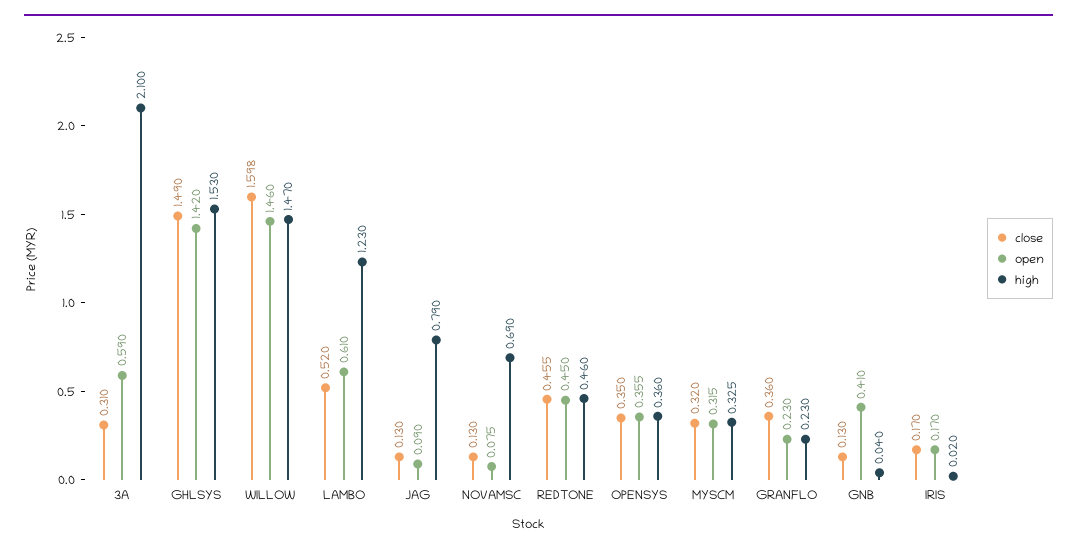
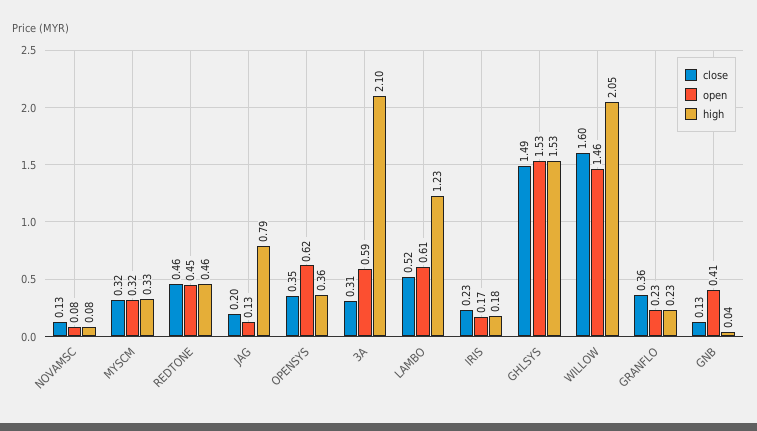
  {
    "close": {
      "3A": 0.31,
      "GHLSYS": 1.49,
      "WILLOW": 1.598,
      "LAMBO": 0.52,
-     "JAG": 0.13,
+     "JAG": 0.2,
      "NOVAMSC": 0.13,
      "REDTONE": 0.455,
      "OPENSYS": 0.35,
      "MYSCM": 0.32,
      "GRANFLO": 0.36,
      "GNB": 0.13,
-     "IRIS": 0.17
+     "IRIS": 0.23
    },
    "open": {
      "3A": 0.59,
-     "GHLSYS": 1.42,
+     "GHLSYS": 1.53,
      "WILLOW": 1.46,
      "LAMBO": 0.61,
-     "JAG": 0.09,
+     "JAG": 0.13,
      "NOVAMSC": 0.075,
      "REDTONE": 0.45,
-     "OPENSYS": 0.355,
+     "OPENSYS": 0.62,
      "MYSCM": 0.315,
      "GRANFLO": 0.23,
      "GNB": 0.41,
      "IRIS": 0.17
    },
    "high": {
      "3A": 2.1,
      "GHLSYS": 1.53,
-     "WILLOW": 1.47,
+     "WILLOW": 2.05,
      "LAMBO": 1.23,
      "JAG": 0.79,
-     "NOVAMSC": 0.69,
+     "NOVAMSC": 0.08,
      "REDTONE": 0.46,
      "OPENSYS": 0.36,
      "MYSCM": 0.325,
      "GRANFLO": 0.23,
      "GNB": 0.04,
-     "IRIS": 0.02
+     "IRIS": 0.18
    }
  }

